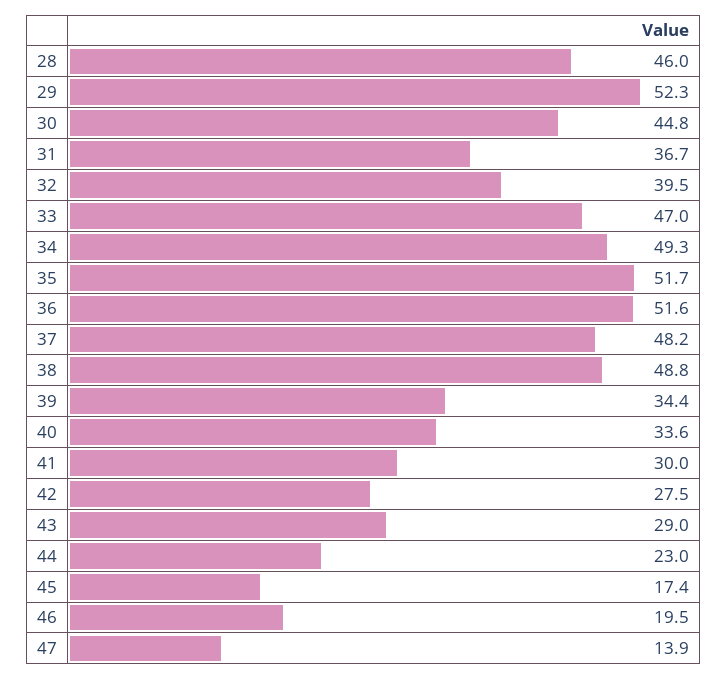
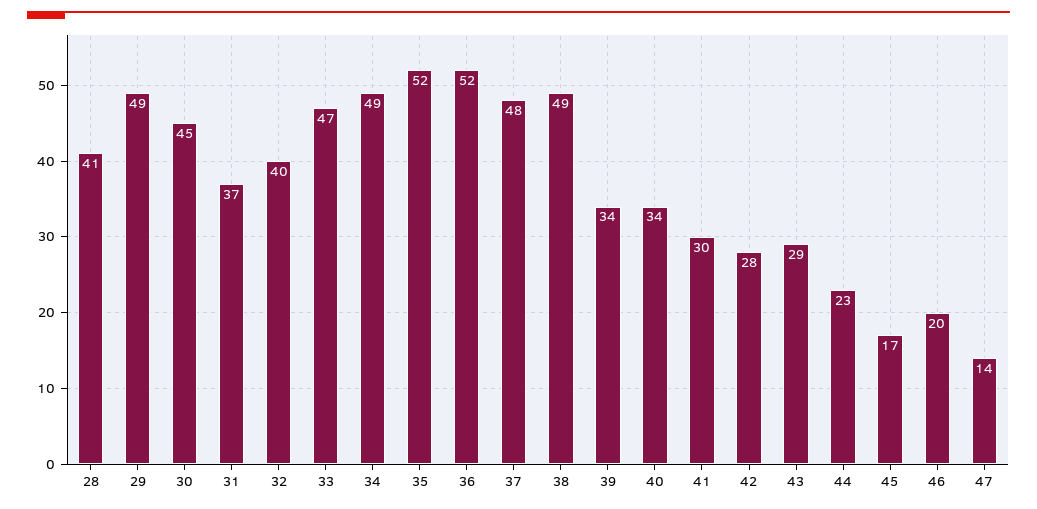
  {
-   "28": 46,
+   "28": 41,
-   "29": 52.3,
+   "29": 49,
    "30": 44.8,
    "31": 36.7,
    "32": 39.5,
    "33": 47,
    "34": 49.3,
    "35": 51.7,
    "36": 51.6,
    "37": 48.2,
    "38": 48.8,
    "39": 34.4,
    "40": 33.6,
    "41": 30,
    "42": 27.5,
    "43": 29,
    "44": 23,
    "45": 17.4,
    "46": 19.5,
    "47": 13.9
  }

